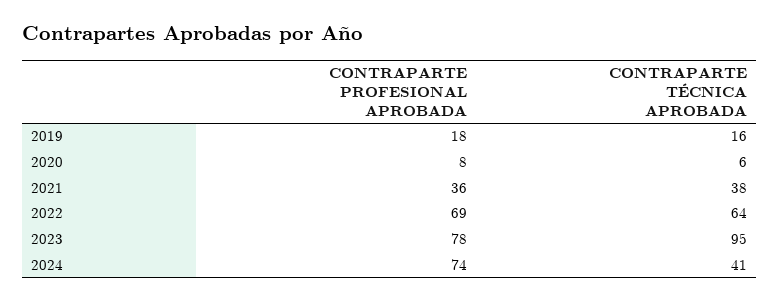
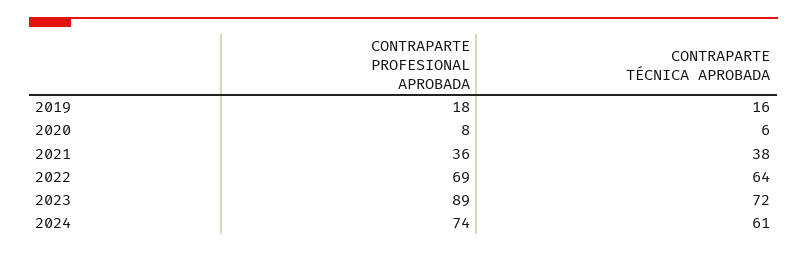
  {
    "CONTRAPARTE PROFESIONAL APROBADA": {
      "2019": 18,
      "2020": 8,
      "2021": 36,
      "2022": 69,
-     "2023": 78,
+     "2023": 89,
      "2024": 74
    },
    "CONTRAPARTE TÉCNICA APROBADA": {
      "2019": 16,
      "2020": 6,
      "2021": 38,
      "2022": 64,
-     "2023": 95,
+     "2023": 72,
-     "2024": 41
+     "2024": 61
    }
  }

